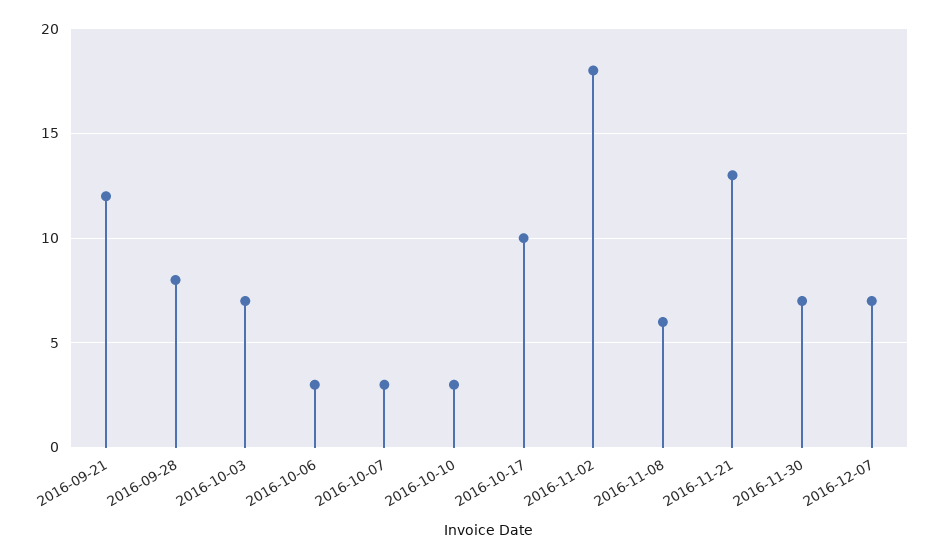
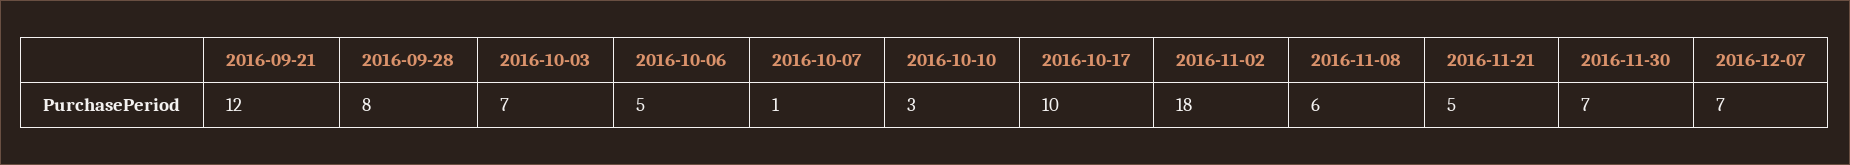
  {
    "2016-09-21": 12,
    "2016-09-28": 8,
    "2016-10-03": 7,
-   "2016-10-06": 3,
+   "2016-10-06": 5,
-   "2016-10-07": 3,
+   "2016-10-07": 1,
    "2016-10-10": 3,
    "2016-10-17": 10,
    "2016-11-02": 18,
    "2016-11-08": 6,
-   "2016-11-21": 13,
+   "2016-11-21": 5,
    "2016-11-30": 7,
    "2016-12-07": 7
  }

